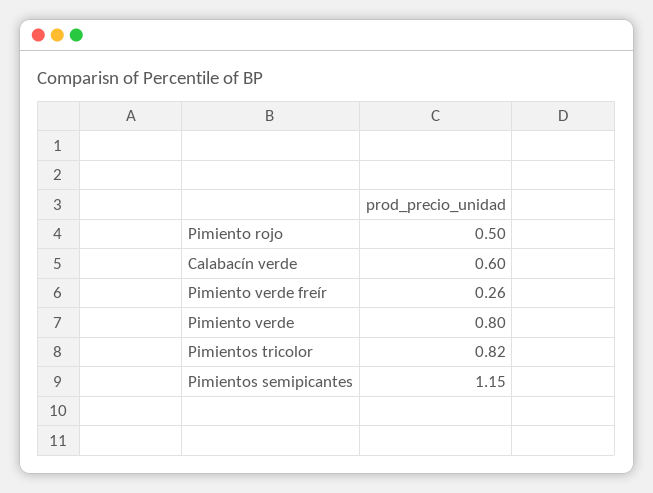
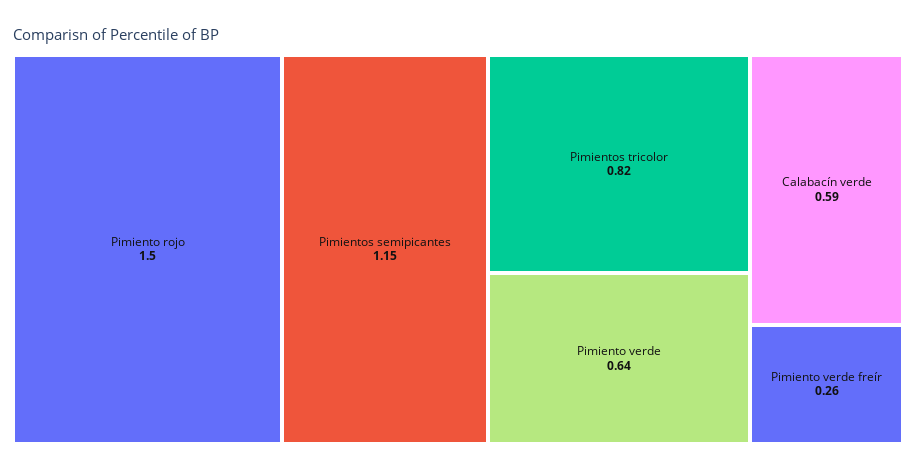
  {
-   "Pimiento rojo": 0.5,
+   "Pimiento rojo": 1.5,
-   "Calabacín verde": 0.6,
+   "Calabacín verde": 0.59,
    "Pimiento verde freír": 0.26,
-   "Pimiento verde": 0.8,
+   "Pimiento verde": 0.64,
    "Pimientos tricolor": 0.82,
    "Pimientos semipicantes": 1.15
  }

